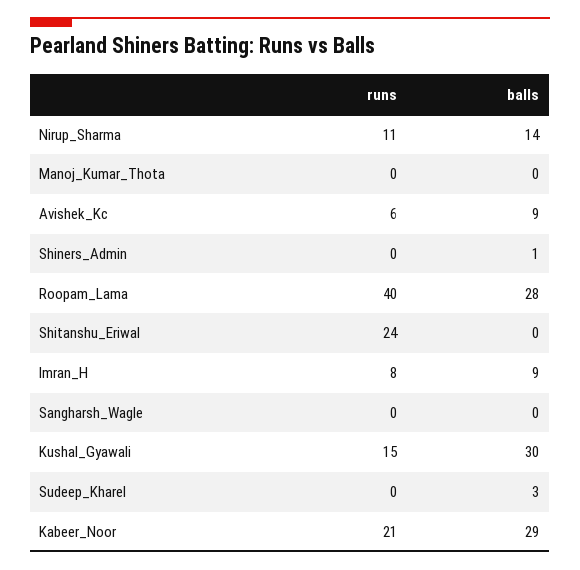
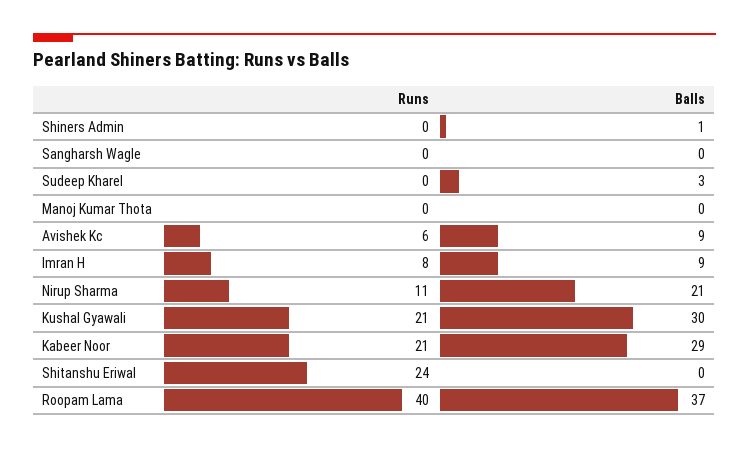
  {
    "runs": {
      "Nirup_Sharma": 11,
      "Manoj_Kumar_Thota": 0,
      "Avishek_Kc": 6,
      "Shiners_Admin": 0,
      "Roopam_Lama": 40,
      "Shitanshu_Eriwal": 24,
      "Imran_H": 8,
      "Sangharsh_Wagle": 0,
-     "Kushal_Gyawali": 15,
+     "Kushal_Gyawali": 21,
      "Sudeep_Kharel": 0,
      "Kabeer_Noor": 21
    },
    "balls": {
-     "Nirup_Sharma": 14,
+     "Nirup_Sharma": 21,
      "Manoj_Kumar_Thota": 0,
      "Avishek_Kc": 9,
      "Shiners_Admin": 1,
-     "Roopam_Lama": 28,
+     "Roopam_Lama": 37,
      "Shitanshu_Eriwal": 0,
      "Imran_H": 9,
      "Sangharsh_Wagle": 0,
      "Kushal_Gyawali": 30,
      "Sudeep_Kharel": 3,
      "Kabeer_Noor": 29
    }
  }

